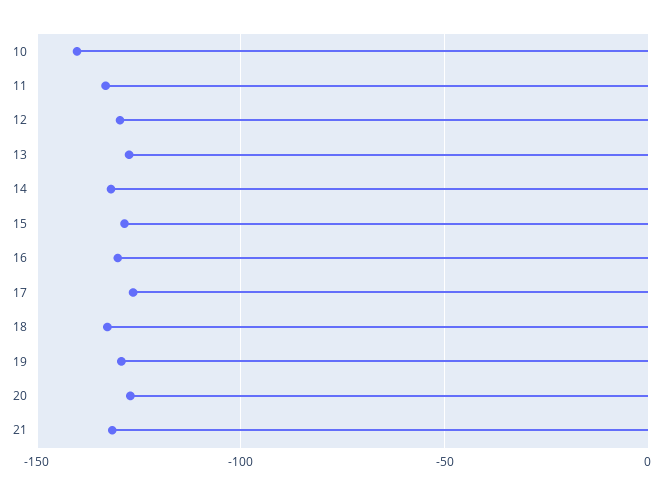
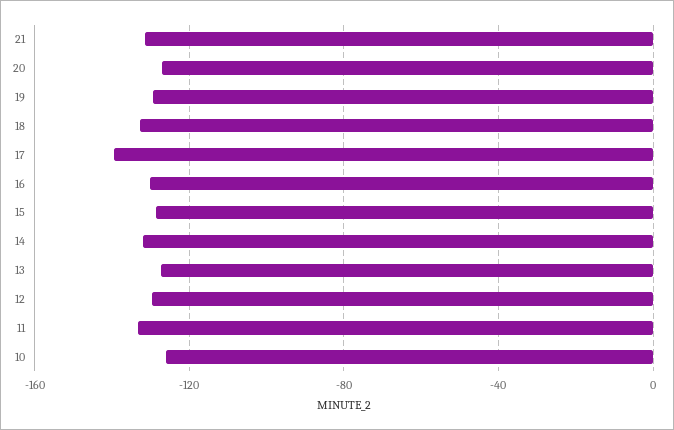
  {
-   "10": -140,
+   "10": -125,
    "11": -135,
    "12": -130,
    "13": -125,
    "14": -130,
    "15": -130,
    "16": -130,
-   "17": -125,
+   "17": -140,
    "18": -135,
    "19": -130,
    "20": -125,
    "21": -130
  }

